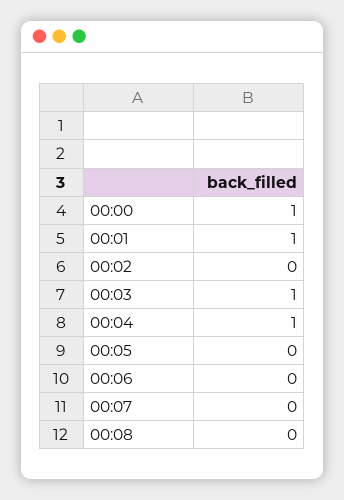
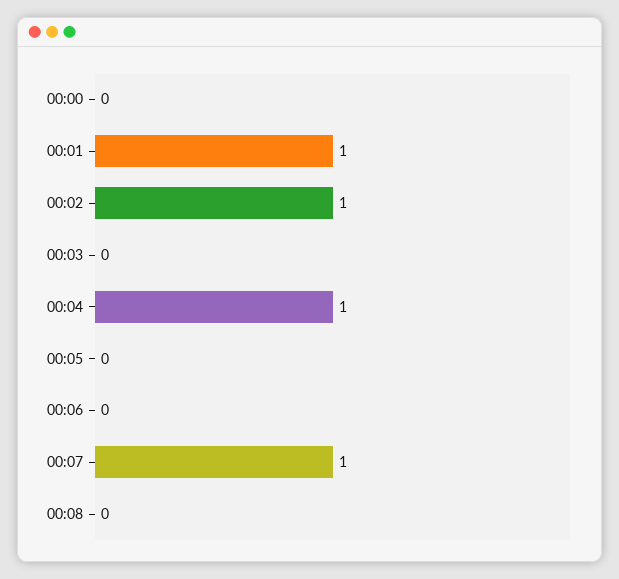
  {
-   "00:00": 1,
+   "00:00": 0,
    "00:01": 1,
-   "00:02": 0,
+   "00:02": 1,
-   "00:03": 1,
+   "00:03": 0,
    "00:04": 1,
    "00:05": 0,
    "00:06": 0,
-   "00:07": 0,
+   "00:07": 1,
    "00:08": 0
  }

